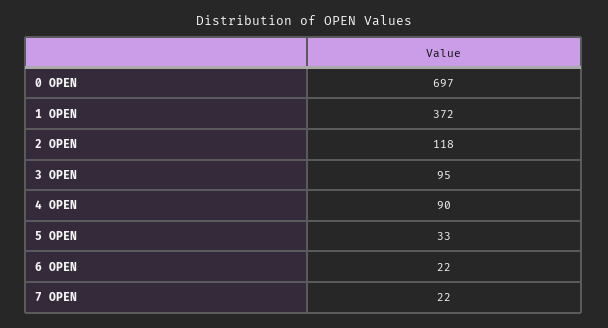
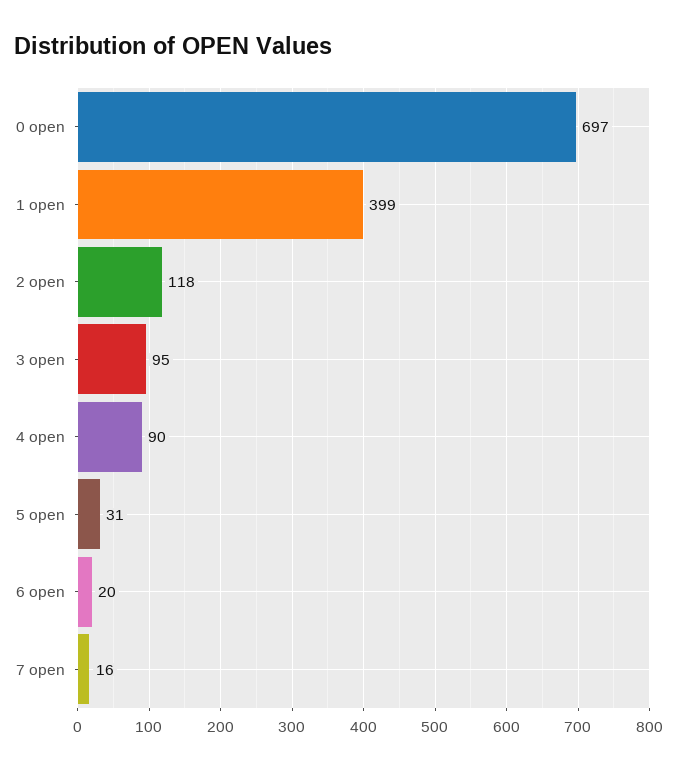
  {
    "0 OPEN": 697,
-   "1 OPEN": 372,
+   "1 OPEN": 399,
    "2 OPEN": 118,
    "3 OPEN": 95,
    "4 OPEN": 90,
-   "5 OPEN": 33,
+   "5 OPEN": 31,
-   "6 OPEN": 22,
+   "6 OPEN": 20,
-   "7 OPEN": 22
+   "7 OPEN": 16
  }

